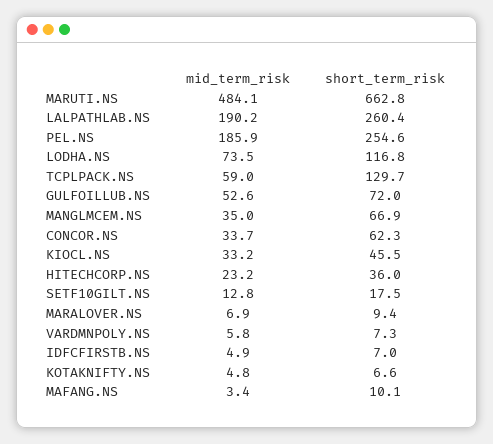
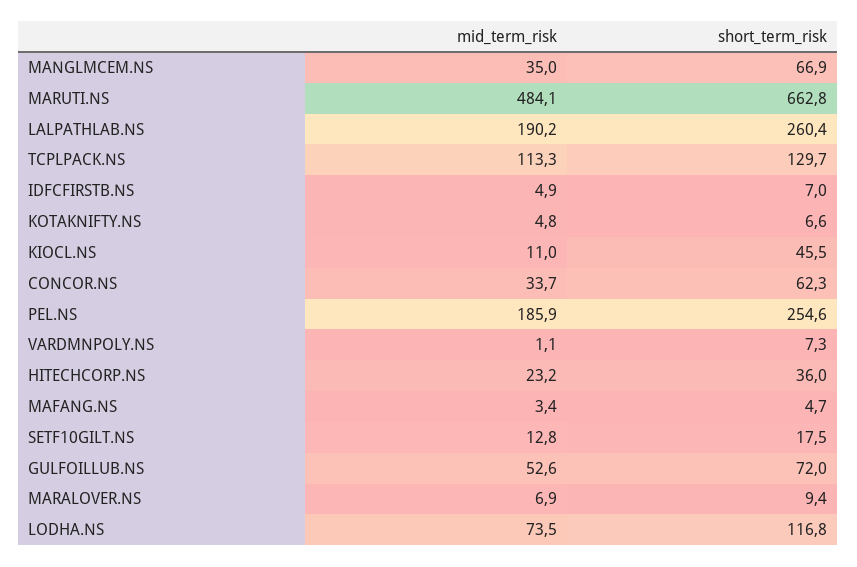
  {
    "mid_term_risk": {
      "MARUTI.NS": 484.1,
      "LALPATHLAB.NS": 190.2,
      "PEL.NS": 185.9,
      "LODHA.NS": 73.5,
-     "TCPLPACK.NS": 59,
+     "TCPLPACK.NS": 113.3,
      "GULFOILLUB.NS": 52.6,
      "MANGLMCEM.NS": 35,
      "CONCOR.NS": 33.7,
-     "KIOCL.NS": 33.2,
+     "KIOCL.NS": 11,
      "HITECHCORP.NS": 23.2,
      "SETF10GILT.NS": 12.8,
      "MARALOVER.NS": 6.9,
-     "VARDMNPOLY.NS": 5.8,
+     "VARDMNPOLY.NS": 1.1,
      "IDFCFIRSTB.NS": 4.9,
      "KOTAKNIFTY.NS": 4.8,
      "MAFANG.NS": 3.4
    },
    "short_term_risk": {
      "MARUTI.NS": 662.8,
      "LALPATHLAB.NS": 260.4,
      "PEL.NS": 254.6,
      "LODHA.NS": 116.8,
      "TCPLPACK.NS": 129.7,
      "GULFOILLUB.NS": 72,
      "MANGLMCEM.NS": 66.9,
      "CONCOR.NS": 62.3,
      "KIOCL.NS": 45.5,
      "HITECHCORP.NS": 36,
      "SETF10GILT.NS": 17.5,
      "MARALOVER.NS": 9.4,
      "VARDMNPOLY.NS": 7.3,
      "IDFCFIRSTB.NS": 7,
      "KOTAKNIFTY.NS": 6.6,
-     "MAFANG.NS": 10.1
+     "MAFANG.NS": 4.7
    }
  }

